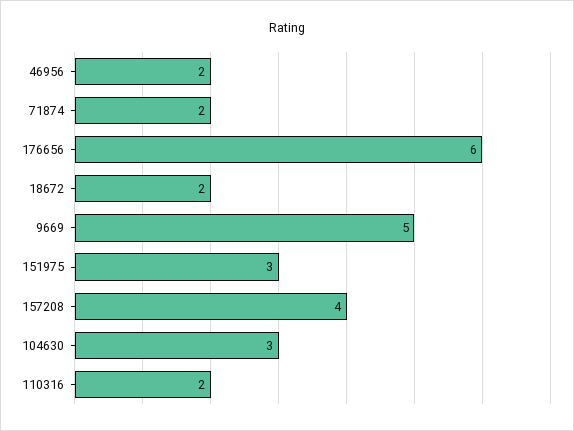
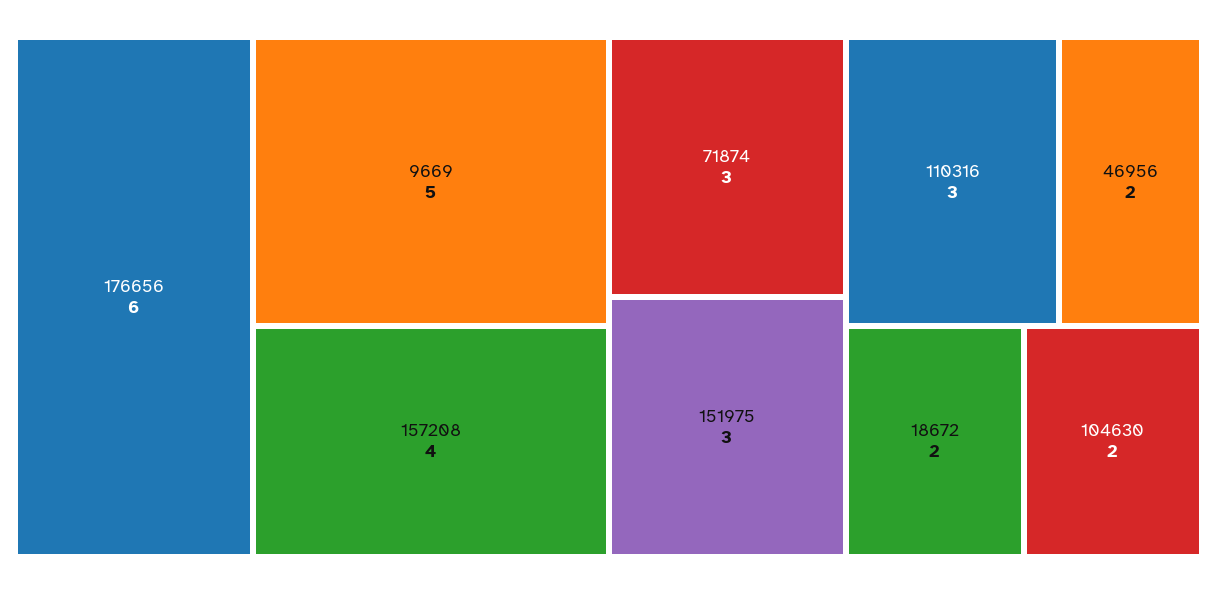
  {
    "46956": 2,
-   "71874": 2,
+   "71874": 3,
    "176656": 6,
    "18672": 2,
    "9669": 5,
    "151975": 3,
    "157208": 4,
-   "104630": 3,
+   "104630": 2,
-   "110316": 2
+   "110316": 3
  }

